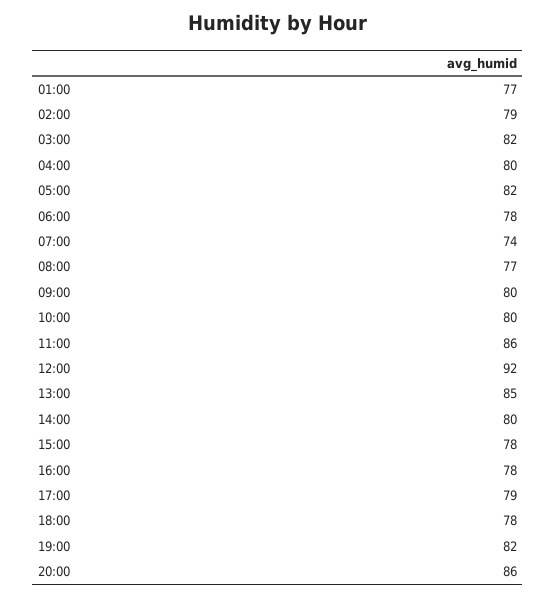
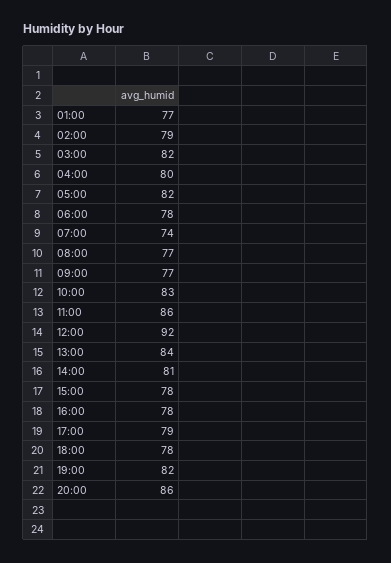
  {
    "01:00": 77,
    "02:00": 79,
    "03:00": 82,
    "04:00": 80,
    "05:00": 82,
    "06:00": 78,
    "07:00": 74,
    "08:00": 77,
-   "09:00": 80,
+   "09:00": 77,
-   "10:00": 80,
+   "10:00": 83,
    "11:00": 86,
    "12:00": 92,
-   "13:00": 85,
+   "13:00": 84,
-   "14:00": 80,
+   "14:00": 81,
    "15:00": 78,
    "16:00": 78,
    "17:00": 79,
    "18:00": 78,
    "19:00": 82,
    "20:00": 86
  }

